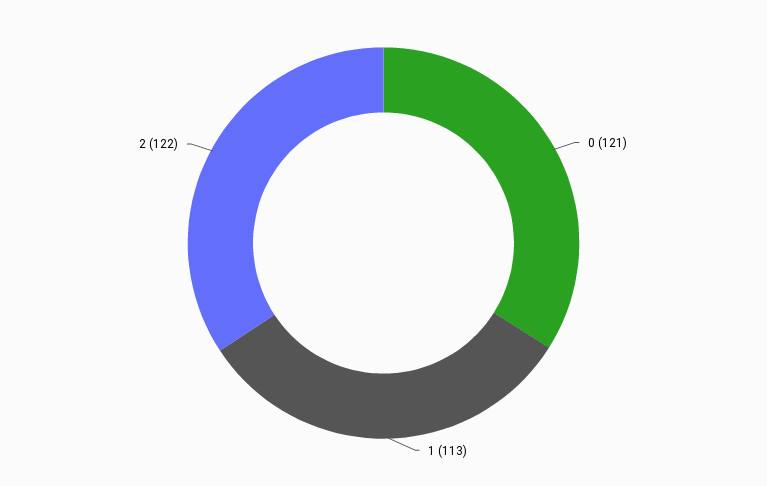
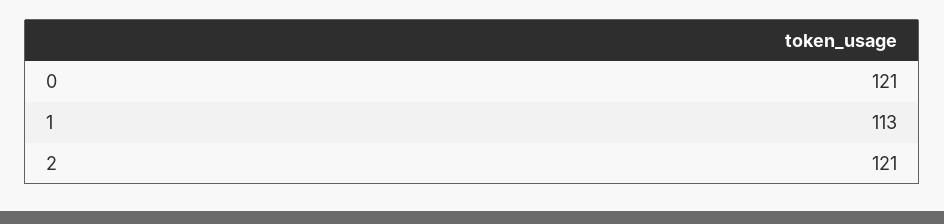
  {
    "0": 121,
    "1": 113,
-   "2": 122
+   "2": 121
  }

